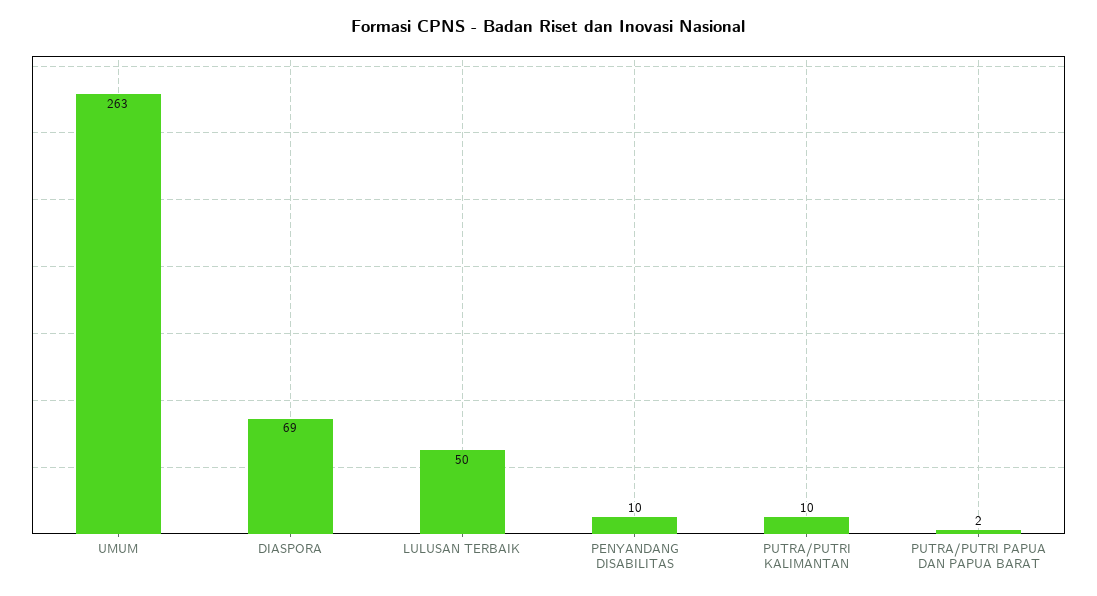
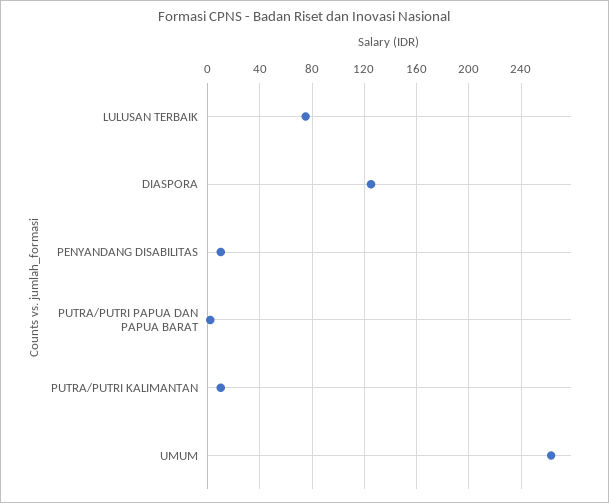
  {
    "UMUM": 263,
-   "DIASPORA": 69,
+   "DIASPORA": 125,
-   "LULUSAN TERBAIK": 50,
+   "LULUSAN TERBAIK": 75,
    "PENYANDANG DISABILITAS": 10,
    "PUTRA/PUTRI KALIMANTAN": 10,
    "PUTRA/PUTRI PAPUA DAN PAPUA BARAT": 2
  }

